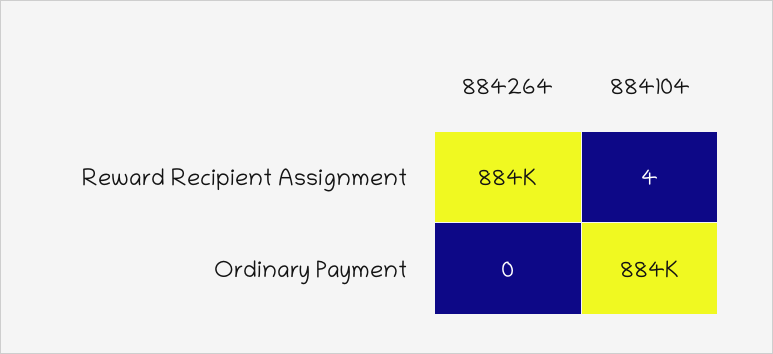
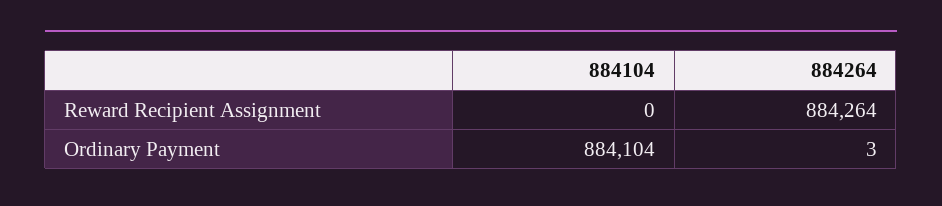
  {
    "884264": {
      "Reward Recipient Assignment": 884264,
-     "Ordinary Payment": 0
+     "Ordinary Payment": 3
    },
    "884104": {
-     "Reward Recipient Assignment": 4,
+     "Reward Recipient Assignment": 0,
      "Ordinary Payment": 884104
    }
  }

